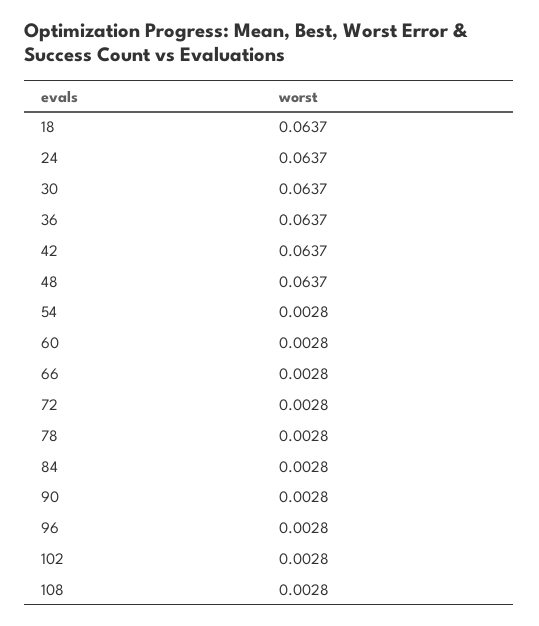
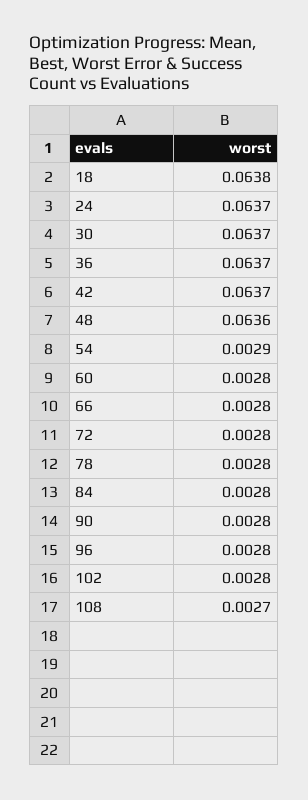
  {
-   "18": 0.0637,
+   "18": 0.0638,
    "24": 0.0637,
    "30": 0.0637,
    "36": 0.0637,
    "42": 0.0637,
-   "48": 0.0637,
+   "48": 0.0636,
-   "54": 0.0028,
+   "54": 0.0029,
    "60": 0.0028,
    "66": 0.0028,
    "72": 0.0028,
    "78": 0.0028,
    "84": 0.0028,
    "90": 0.0028,
    "96": 0.0028,
    "102": 0.0028,
-   "108": 0.0028
+   "108": 0.0027
  }

